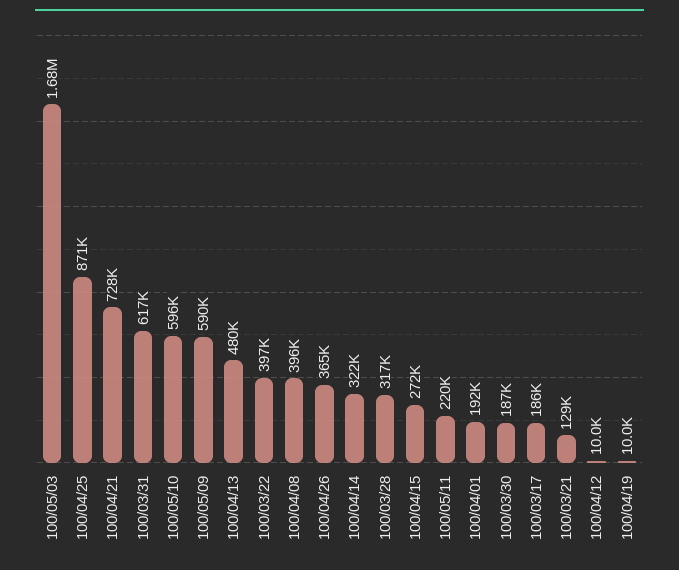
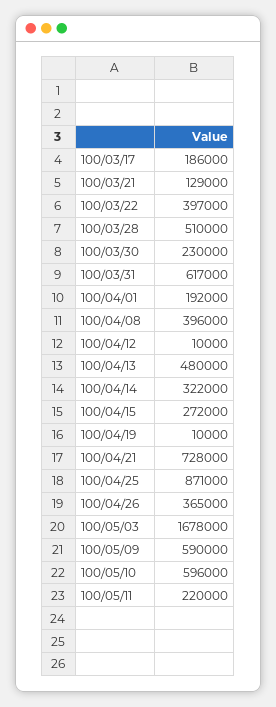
  {
    "100/05/03": 1678000,
    "100/04/25": 871000,
    "100/04/21": 728000,
    "100/03/31": 617000,
    "100/05/10": 596000,
    "100/05/09": 590000,
    "100/04/13": 480000,
    "100/03/22": 397000,
    "100/04/08": 396000,
    "100/04/26": 365000,
    "100/04/14": 322000,
-   "100/03/28": 317000,
+   "100/03/28": 510000,
    "100/04/15": 272000,
    "100/05/11": 220000,
    "100/04/01": 192000,
-   "100/03/30": 187000,
+   "100/03/30": 230000,
    "100/03/17": 186000,
    "100/03/21": 129000,
    "100/04/12": 10000,
    "100/04/19": 10000
  }

